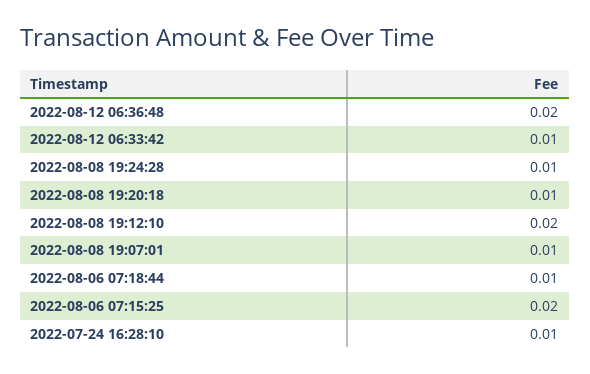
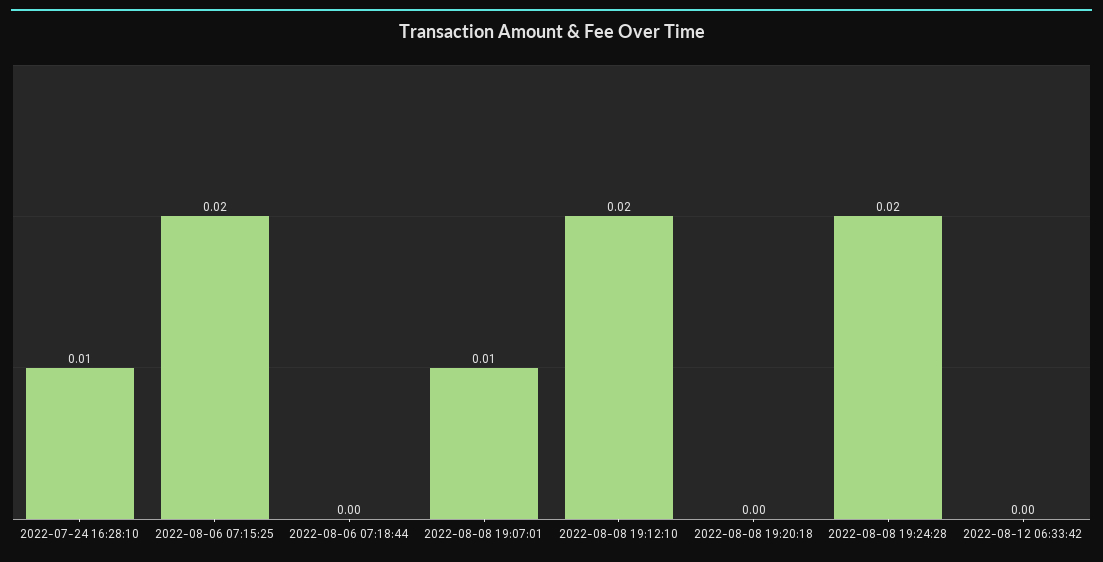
  {
-   "2022-08-12 06:36:48": 0.02,
-   "2022-08-12 06:33:42": 0.01,
+   "2022-08-12 06:33:42": 0,
-   "2022-08-08 19:24:28": 0.01,
+   "2022-08-08 19:24:28": 0.02,
-   "2022-08-08 19:20:18": 0.01,
+   "2022-08-08 19:20:18": 0,
    "2022-08-08 19:12:10": 0.02,
    "2022-08-08 19:07:01": 0.01,
-   "2022-08-06 07:18:44": 0.01,
+   "2022-08-06 07:18:44": 0,
    "2022-08-06 07:15:25": 0.02,
    "2022-07-24 16:28:10": 0.01
  }

